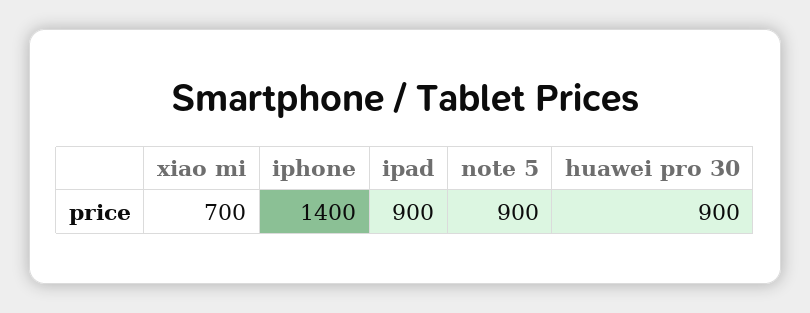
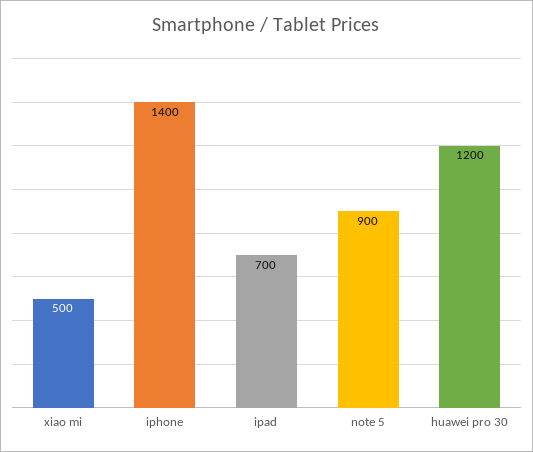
  {
-   "xiao mi": 700,
+   "xiao mi": 500,
    "iphone": 1400,
-   "ipad": 900,
+   "ipad": 700,
    "note 5": 900,
-   "huawei pro 30": 900
+   "huawei pro 30": 1200
  }

